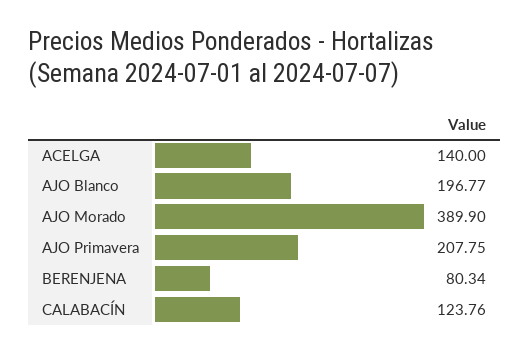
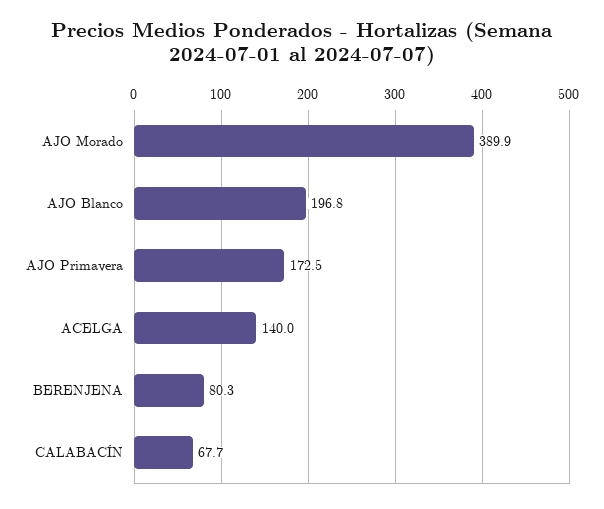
  {
    "ACELGA": 140,
    "AJO Blanco": 196.77,
    "AJO Morado": 389.9,
-   "AJO Primavera": 207.75,
+   "AJO Primavera": 172.5,
    "BERENJENA": 80.34,
-   "CALABACÍN": 123.76
+   "CALABACÍN": 67.7
  }

